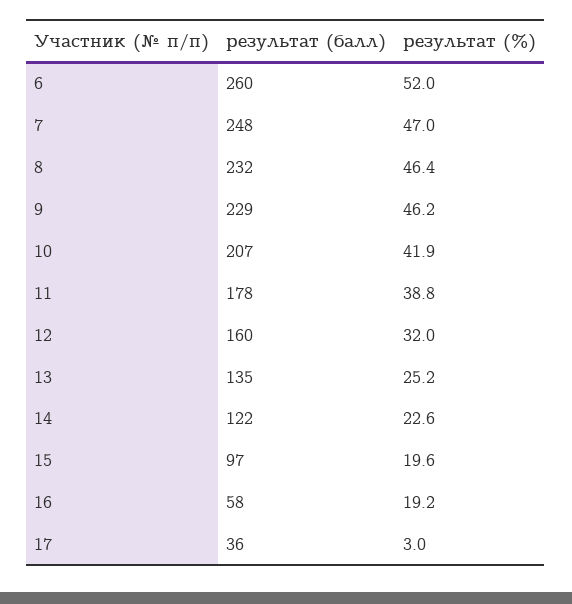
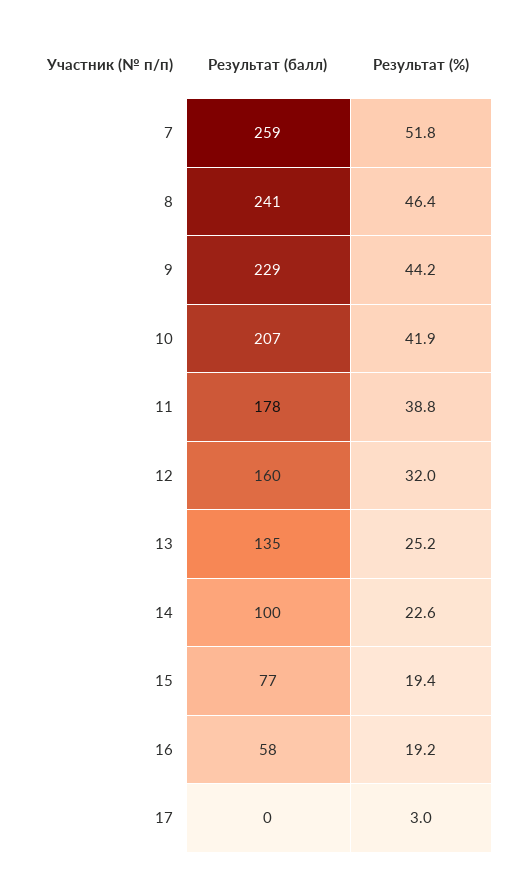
  {
    "результат (балл)": {
-     "6": 260,
-     "7": 248,
+     "7": 259,
-     "8": 232,
+     "8": 241,
      "9": 229,
      "10": 207,
      "11": 178,
      "12": 160,
      "13": 135,
-     "14": 122,
+     "14": 100,
-     "15": 97,
+     "15": 77,
      "16": 58,
-     "17": 36
+     "17": 0
    },
    "результат (%)": {
-     "6": 52,
-     "7": 47,
+     "7": 51.8,
      "8": 46.4,
-     "9": 46.2,
+     "9": 44.2,
      "10": 41.9,
      "11": 38.8,
      "12": 32,
      "13": 25.2,
      "14": 22.6,
-     "15": 19.6,
+     "15": 19.4,
      "16": 19.2,
      "17": 3
    }
  }

